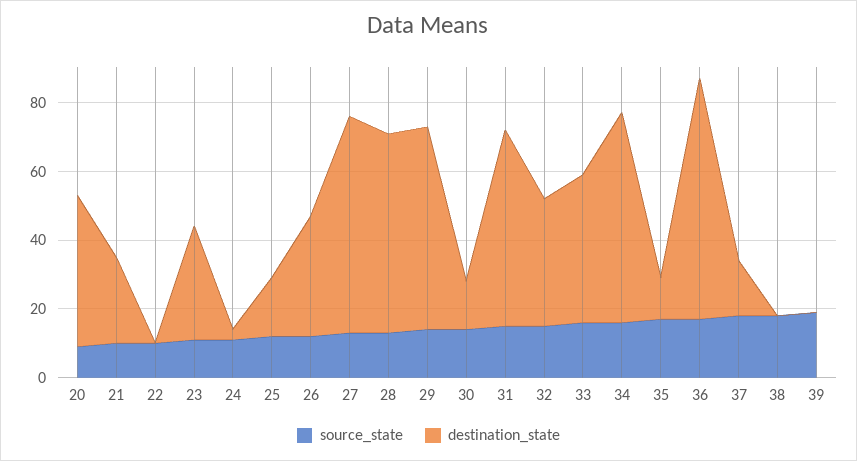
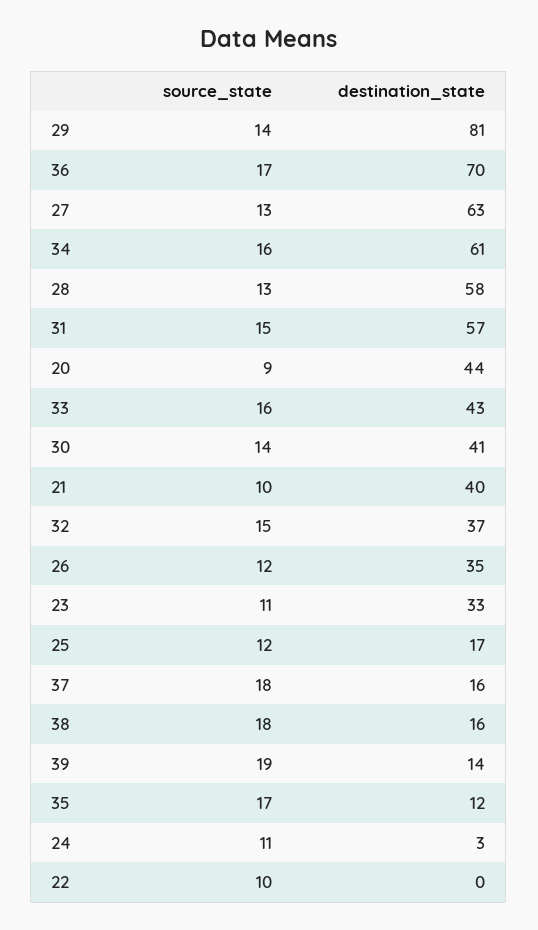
  {
    "source_state": {
      "20": 9,
      "21": 10,
      "22": 10,
      "23": 11,
      "24": 11,
      "25": 12,
      "26": 12,
      "27": 13,
      "28": 13,
      "29": 14,
      "30": 14,
      "31": 15,
      "32": 15,
      "33": 16,
      "34": 16,
      "35": 17,
      "36": 17,
      "37": 18,
      "38": 18,
      "39": 19
    },
    "destination_state": {
      "20": 44,
-     "21": 25,
+     "21": 40,
      "22": 0,
      "23": 33,
      "24": 3,
      "25": 17,
      "26": 35,
      "27": 63,
      "28": 58,
-     "29": 60,
+     "29": 81,
-     "30": 15,
+     "30": 41,
      "31": 57,
      "32": 37,
      "33": 43,
      "34": 61,
      "35": 12,
      "36": 70,
      "37": 16,
-     "38": 0,
+     "38": 16,
-     "39": 0
+     "39": 14
    }
  }

